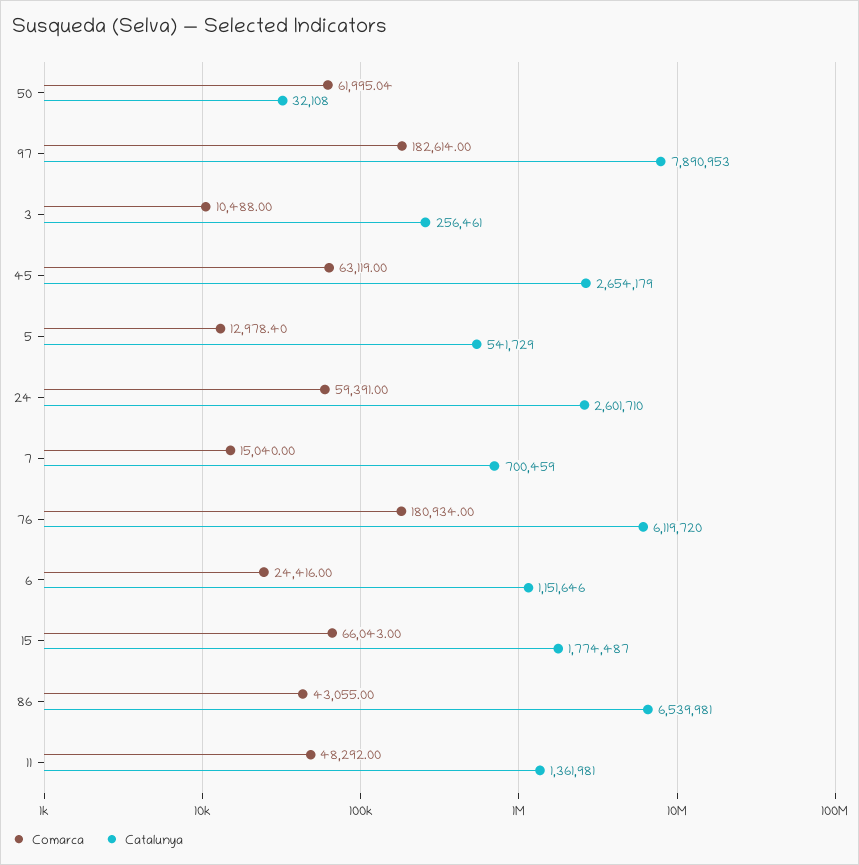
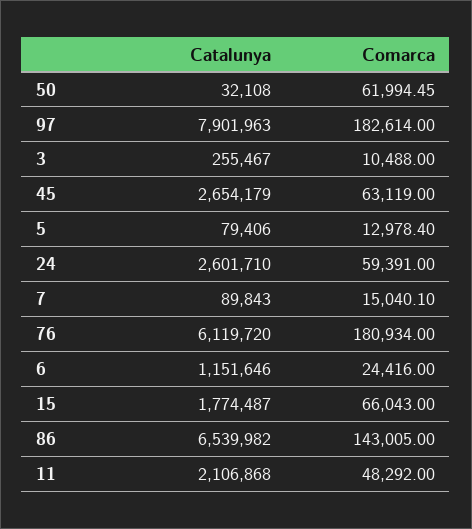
  {
    "Comarca": {
-     "50": 61995.04,
+     "50": 61994.45,
      "97": 182614,
      "3": 10488,
      "45": 63119,
      "5": 12978.4,
      "24": 59391,
-     "7": 15040,
+     "7": 15040.1,
      "76": 180934,
      "6": 24416,
      "15": 66043,
-     "86": 43055,
+     "86": 143005,
      "11": 48292
    },
    "Catalunya": {
      "50": 32108,
-     "97": 7890953,
+     "97": 7901963,
-     "3": 256461,
+     "3": 255467,
      "45": 2654179,
-     "5": 541729,
+     "5": 79406,
      "24": 2601710,
-     "7": 700459,
+     "7": 89843,
      "76": 6119720,
      "6": 1151646,
      "15": 1774487,
-     "86": 6539981,
+     "86": 6539982,
-     "11": 1361981
+     "11": 2106868
    }
  }

